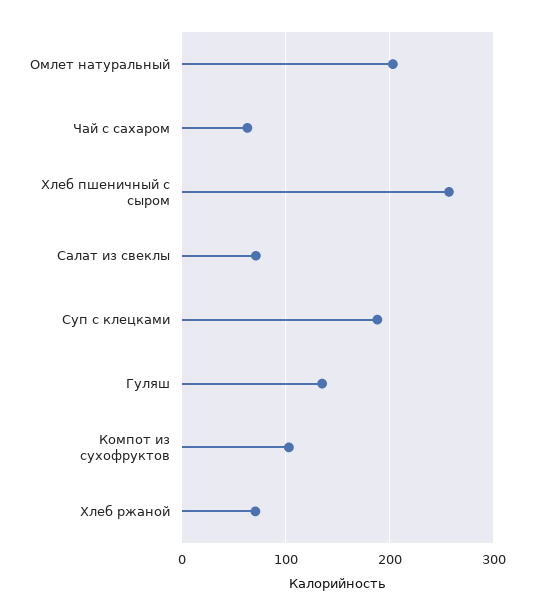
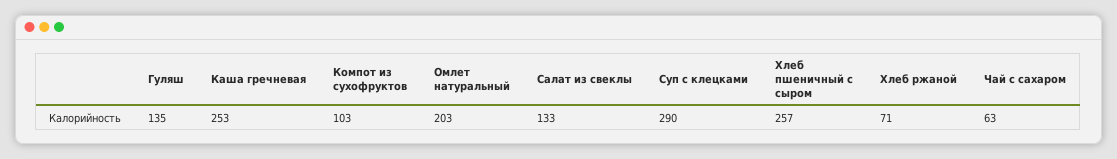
  {
    "Омлет натуральный": 203,
    "Чай с сахаром": 63,
    "Хлеб пшеничный с сыром": 257,
-   "Салат из свеклы": 70,
+   "Салат из свеклы": 133,
-   "Суп с клецками": 190,
+   "Суп с клецками": 290,
    "Гуляш": 135,
    "Компот из сухофруктов": 103,
-   "Хлеб ржаной": 71
+   "Хлеб ржаной": 71,
+   "Каша гречневая": 253
  }

